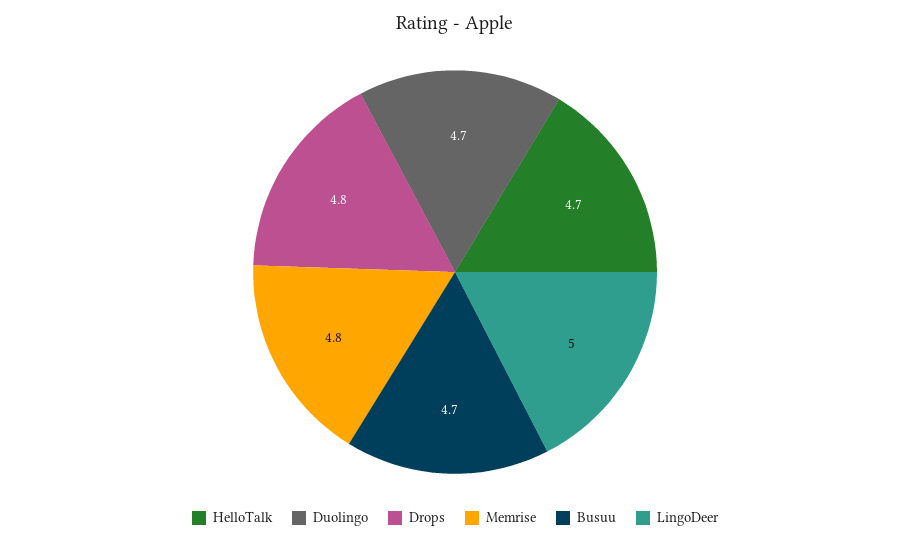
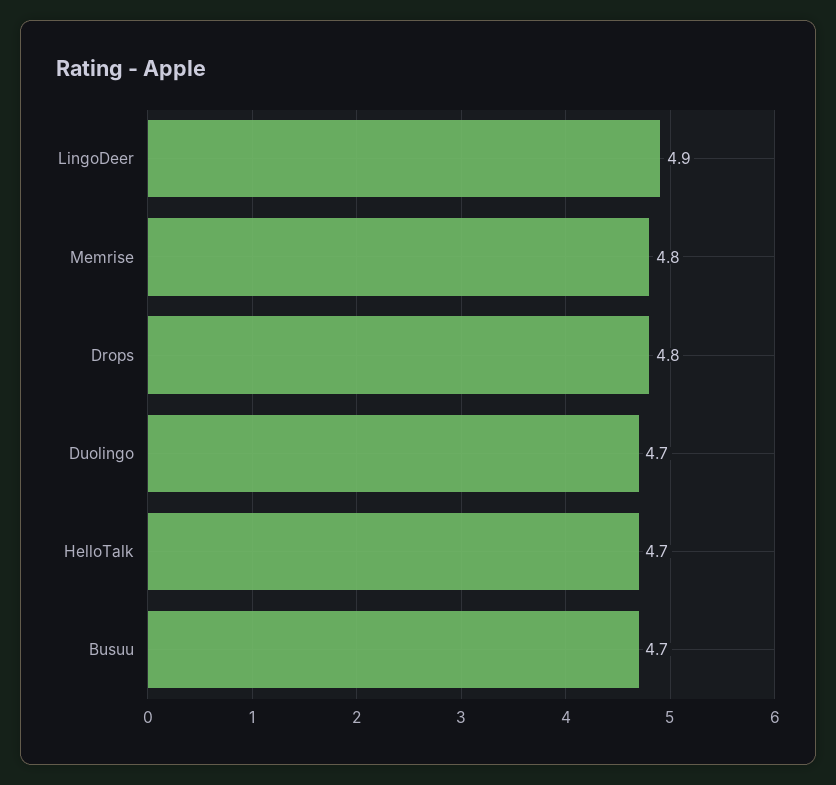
  {
    "HelloTalk": 4.7,
    "Duolingo": 4.7,
    "Drops": 4.8,
    "Memrise": 4.8,
    "Busuu": 4.7,
-   "LingoDeer": 5
+   "LingoDeer": 4.9
  }

